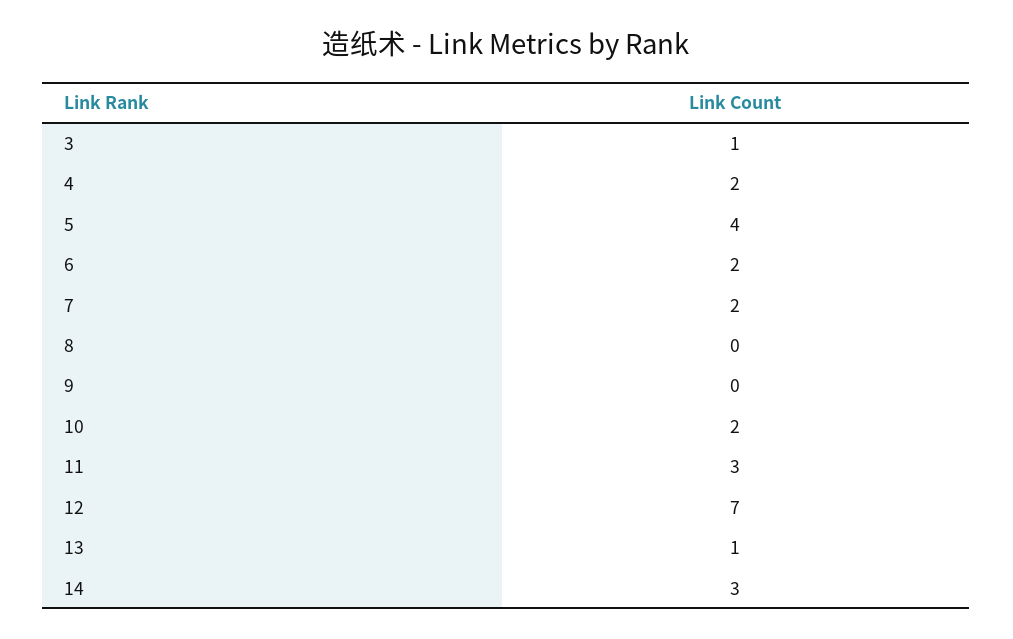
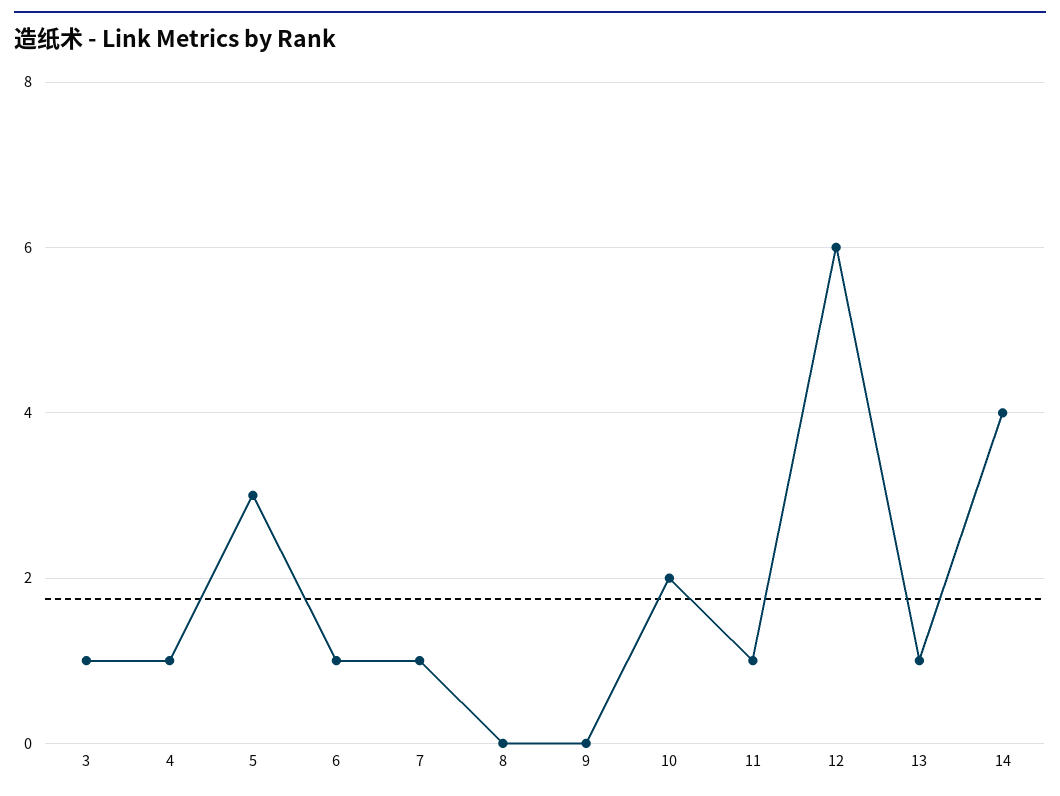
  {
    "3": 1,
-   "4": 2,
+   "4": 1,
-   "5": 4,
+   "5": 3,
-   "6": 2,
+   "6": 1,
-   "7": 2,
+   "7": 1,
    "8": 0,
    "9": 0,
    "10": 2,
-   "11": 3,
+   "11": 1,
-   "12": 7,
+   "12": 6,
    "13": 1,
-   "14": 3
+   "14": 4
  }

